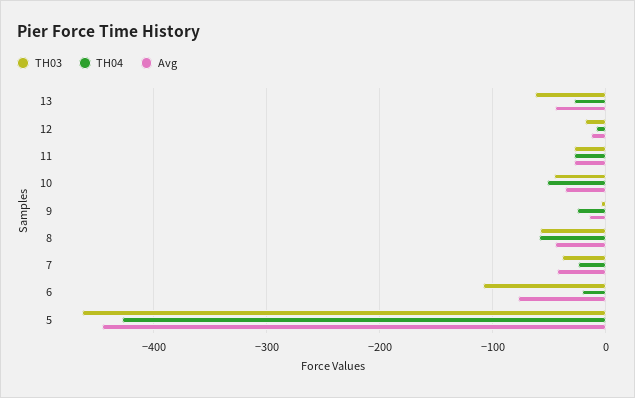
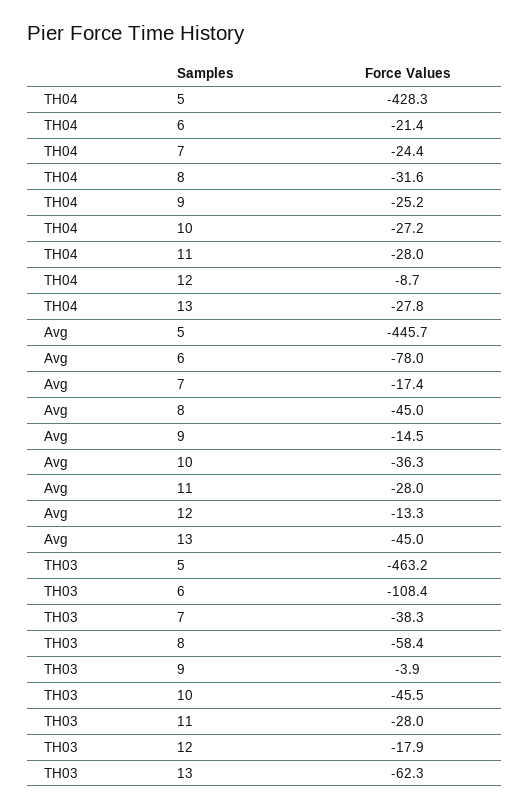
  {
    "TH03": {
      "13": -62.3,
      "12": -17.9,
      "11": -28,
      "10": -45.5,
      "9": -3.9,
      "8": -58.4,
      "7": -38.3,
      "6": -108.4,
      "5": -463.2
    },
    "TH04": {
      "13": -27.8,
      "12": -8.7,
      "11": -28,
-     "10": -50,
+     "10": -27.2,
      "9": -25.2,
-     "8": -60,
+     "8": -31.6,
      "7": -24.4,
      "6": -21.4,
      "5": -428.3
    },
    "Avg": {
      "13": -45,
      "12": -13.3,
      "11": -28,
      "10": -36.3,
      "9": -14.5,
      "8": -45,
-     "7": -40,
+     "7": -17.4,
      "6": -78,
      "5": -445.7
    }
  }

